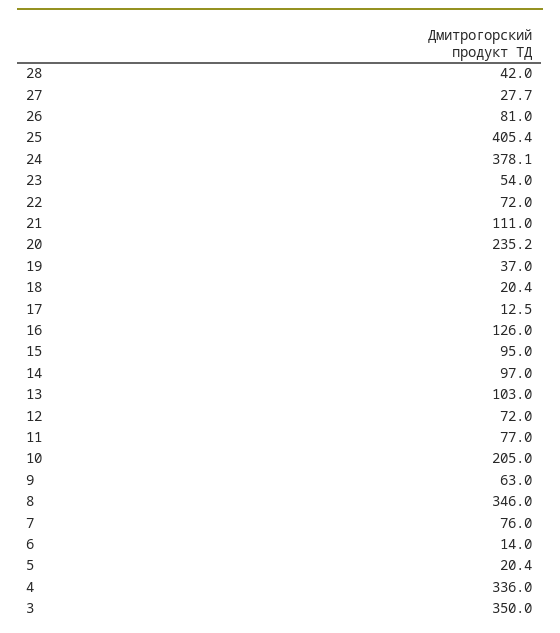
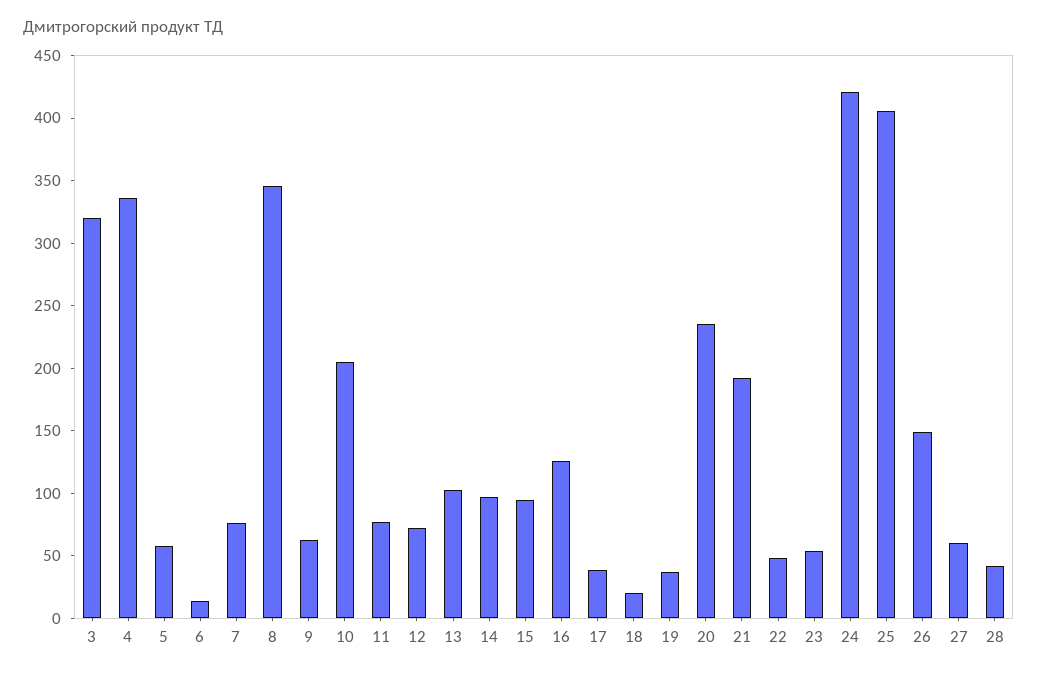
  {
    "28": 42,
-   "27": 27.7,
+   "27": 60,
-   "26": 81,
+   "26": 150,
    "25": 405.4,
-   "24": 378.1,
+   "24": 420,
    "23": 54,
-   "22": 72,
+   "22": 50,
-   "21": 111,
+   "21": 190,
    "20": 235.2,
    "19": 37,
    "18": 20.4,
-   "17": 12.5,
+   "17": 40,
    "16": 126,
    "15": 95,
    "14": 97,
    "13": 103,
    "12": 72,
    "11": 77,
    "10": 205,
    "9": 63,
    "8": 346,
    "7": 76,
    "6": 14,
-   "5": 20.4,
+   "5": 60,
    "4": 336,
-   "3": 350
+   "3": 320
  }

